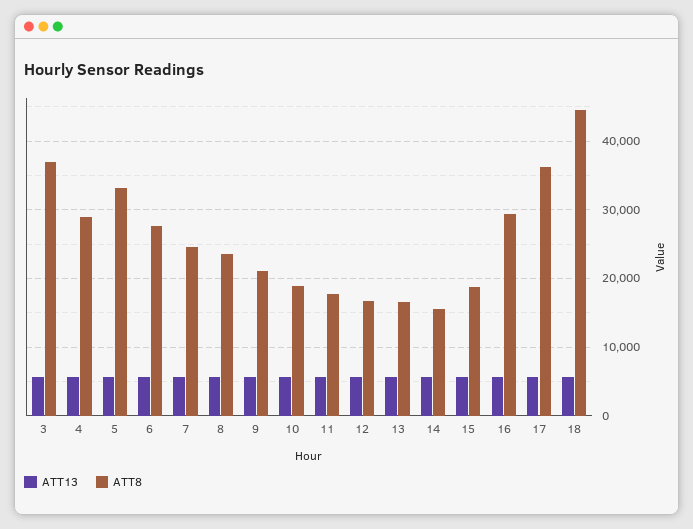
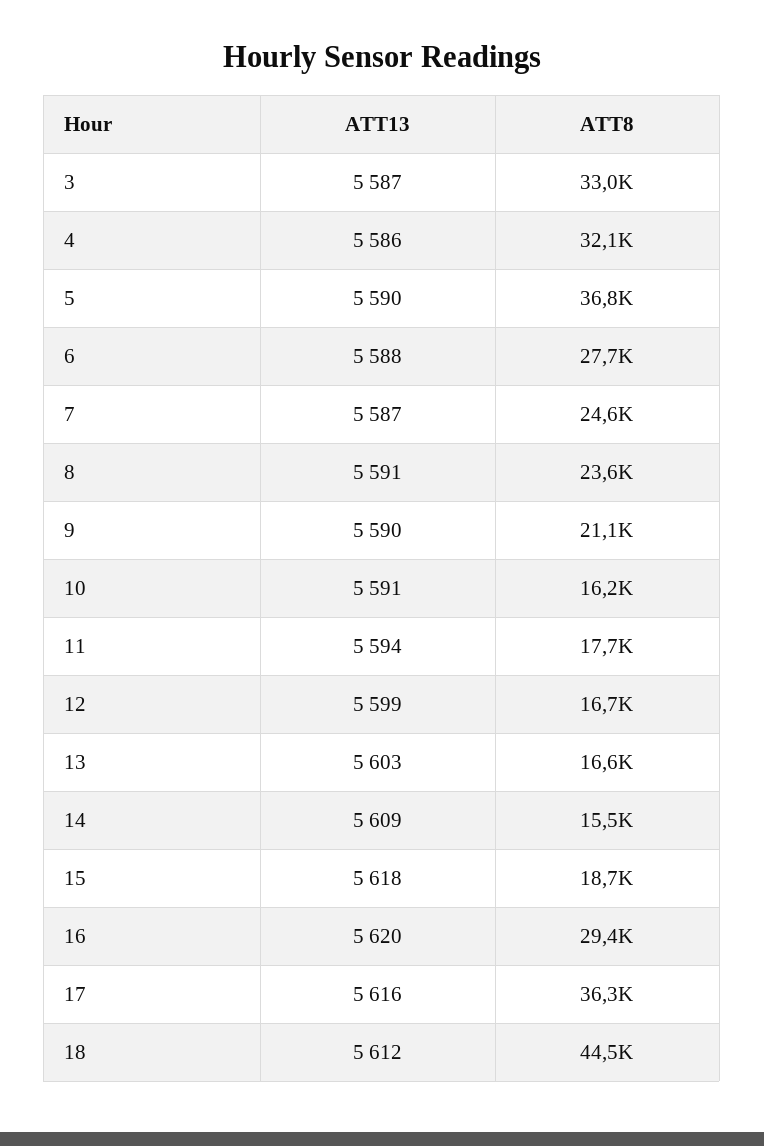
  {
    "ATT13": {
      "3": 5587,
      "4": 5586,
      "5": 5590,
      "6": 5588,
      "7": 5587,
      "8": 5591,
      "9": 5590,
      "10": 5591,
      "11": 5594,
      "12": 5599,
      "13": 5603,
      "14": 5609,
      "15": 5618,
      "16": 5620,
      "17": 5616,
      "18": 5612
    },
    "ATT8": {
-     "3": 37000,
+     "3": 33000,
-     "4": 29000,
+     "4": 32100,
-     "5": 33000,
+     "5": 36800,
      "6": 27700,
      "7": 24600,
      "8": 23600,
      "9": 21100,
-     "10": 19000,
+     "10": 16200,
      "11": 17700,
      "12": 16700,
      "13": 16600,
      "14": 15500,
      "15": 18700,
      "16": 29400,
      "17": 36300,
      "18": 44500
    }
  }

